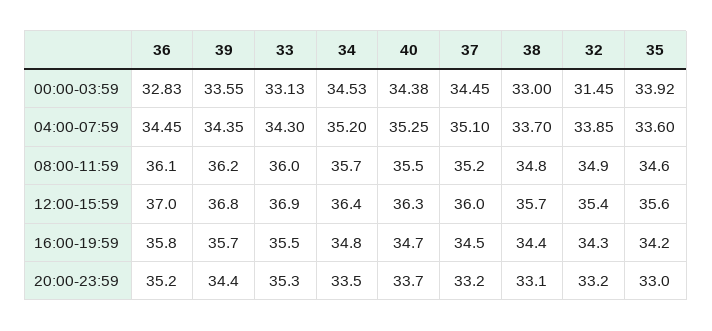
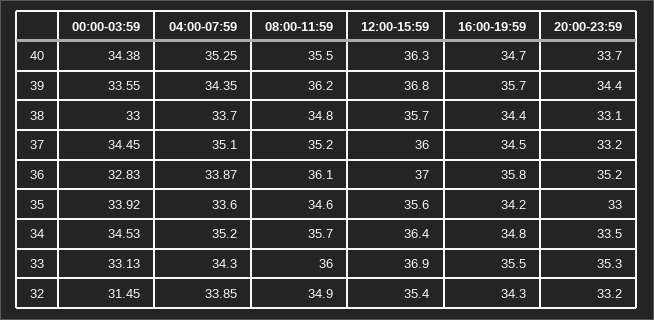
  {
    "36": {
      "00:00-03:59": 32.83,
-     "04:00-07:59": 34.45,
+     "04:00-07:59": 33.87,
      "08:00-11:59": 36.1,
      "12:00-15:59": 37,
      "16:00-19:59": 35.8,
      "20:00-23:59": 35.2
    },
    "39": {
      "00:00-03:59": 33.55,
      "04:00-07:59": 34.35,
      "08:00-11:59": 36.2,
      "12:00-15:59": 36.8,
      "16:00-19:59": 35.7,
      "20:00-23:59": 34.4
    },
    "33": {
      "00:00-03:59": 33.13,
      "04:00-07:59": 34.3,
      "08:00-11:59": 36,
      "12:00-15:59": 36.9,
      "16:00-19:59": 35.5,
      "20:00-23:59": 35.3
    },
    "34": {
      "00:00-03:59": 34.53,
      "04:00-07:59": 35.2,
      "08:00-11:59": 35.7,
      "12:00-15:59": 36.4,
      "16:00-19:59": 34.8,
      "20:00-23:59": 33.5
    },
    "40": {
      "00:00-03:59": 34.38,
      "04:00-07:59": 35.25,
      "08:00-11:59": 35.5,
      "12:00-15:59": 36.3,
      "16:00-19:59": 34.7,
      "20:00-23:59": 33.7
    },
    "37": {
      "00:00-03:59": 34.45,
      "04:00-07:59": 35.1,
      "08:00-11:59": 35.2,
      "12:00-15:59": 36,
      "16:00-19:59": 34.5,
      "20:00-23:59": 33.2
    },
    "38": {
      "00:00-03:59": 33,
      "04:00-07:59": 33.7,
      "08:00-11:59": 34.8,
      "12:00-15:59": 35.7,
      "16:00-19:59": 34.4,
      "20:00-23:59": 33.1
    },
    "32": {
      "00:00-03:59": 31.45,
      "04:00-07:59": 33.85,
      "08:00-11:59": 34.9,
      "12:00-15:59": 35.4,
      "16:00-19:59": 34.3,
      "20:00-23:59": 33.2
    },
    "35": {
      "00:00-03:59": 33.92,
      "04:00-07:59": 33.6,
      "08:00-11:59": 34.6,
      "12:00-15:59": 35.6,
      "16:00-19:59": 34.2,
      "20:00-23:59": 33
    }
  }

